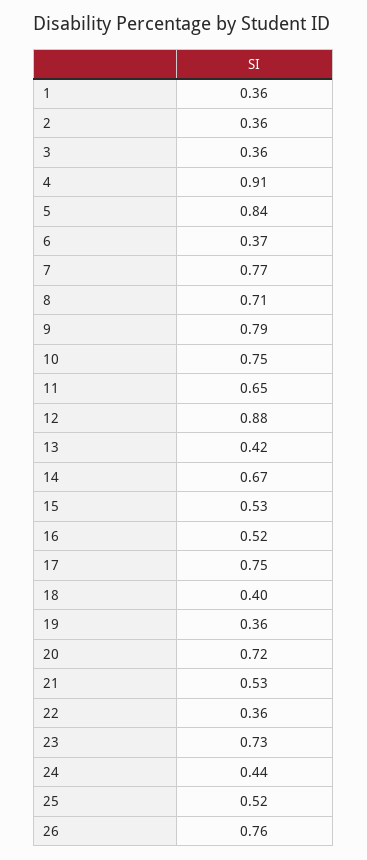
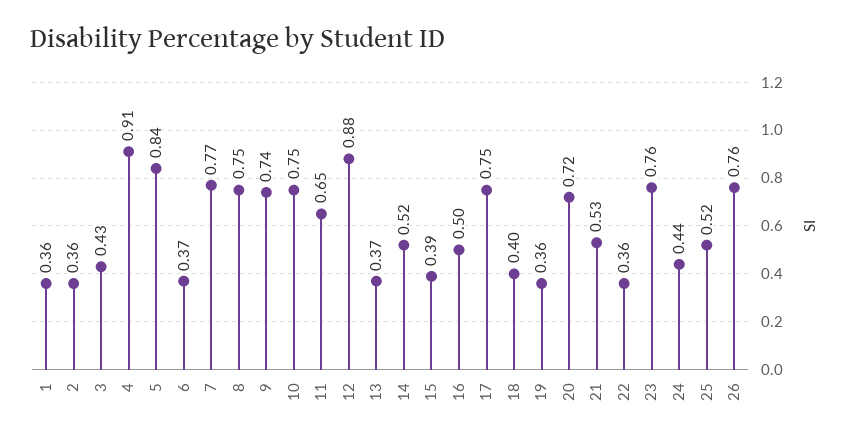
  {
    "1": 0.36,
    "2": 0.36,
-   "3": 0.36,
+   "3": 0.43,
    "4": 0.91,
    "5": 0.84,
    "6": 0.37,
    "7": 0.77,
-   "8": 0.71,
+   "8": 0.75,
-   "9": 0.79,
+   "9": 0.74,
    "10": 0.75,
    "11": 0.65,
    "12": 0.88,
-   "13": 0.42,
+   "13": 0.37,
-   "14": 0.67,
+   "14": 0.52,
-   "15": 0.53,
+   "15": 0.39,
-   "16": 0.52,
+   "16": 0.5,
    "17": 0.75,
    "18": 0.4,
    "19": 0.36,
    "20": 0.72,
    "21": 0.53,
    "22": 0.36,
-   "23": 0.73,
+   "23": 0.76,
    "24": 0.44,
    "25": 0.52,
    "26": 0.76
  }

